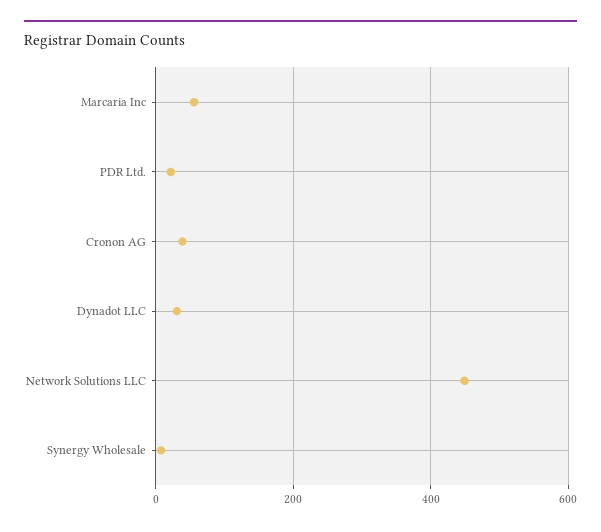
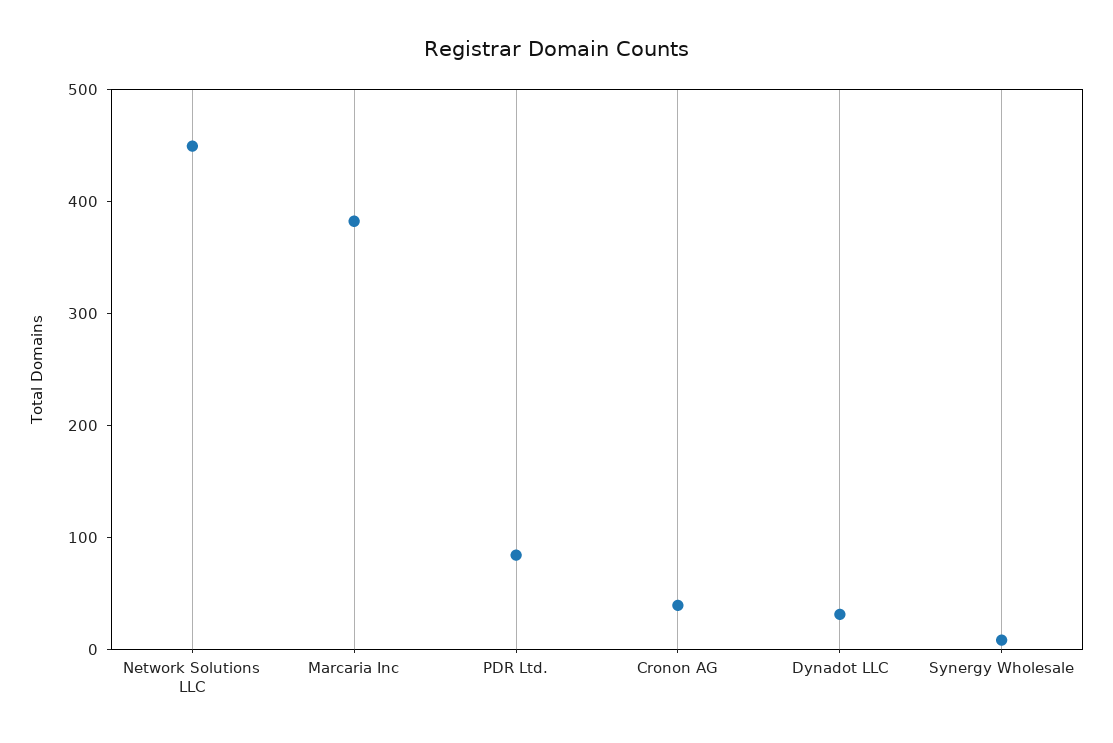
  {
-   "Marcaria Inc": 60,
+   "Marcaria Inc": 380,
-   "PDR Ltd.": 20,
+   "PDR Ltd.": 80,
    "Cronon AG": 40,
    "Dynadot LLC": 40,
    "Network Solutions LLC": 440,
    "Synergy Wholesale": 0
  }

